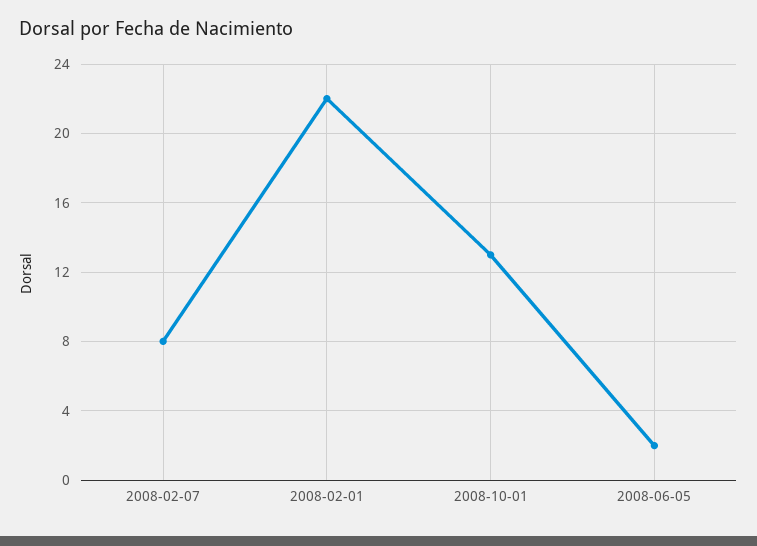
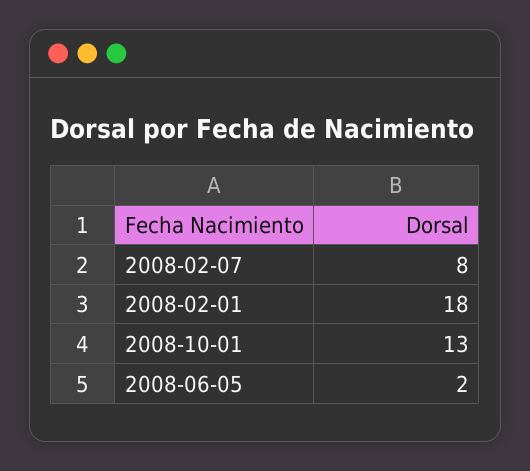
  {
    "2008-02-07": 8,
-   "2008-02-01": 22,
+   "2008-02-01": 18,
    "2008-10-01": 13,
    "2008-06-05": 2
  }

